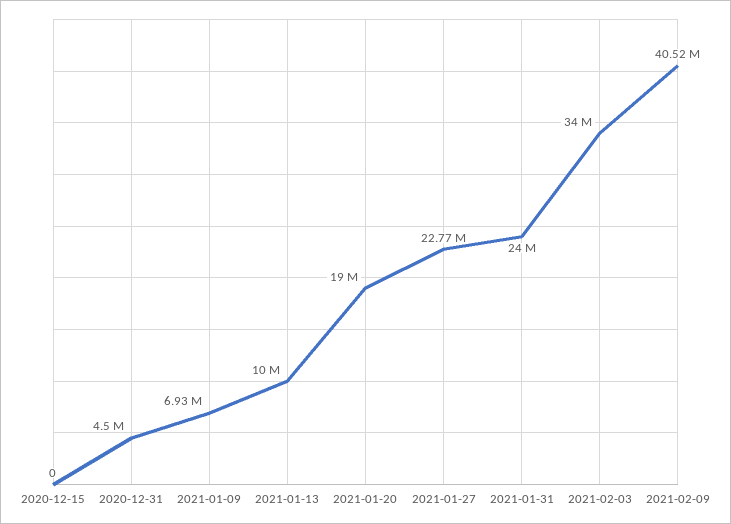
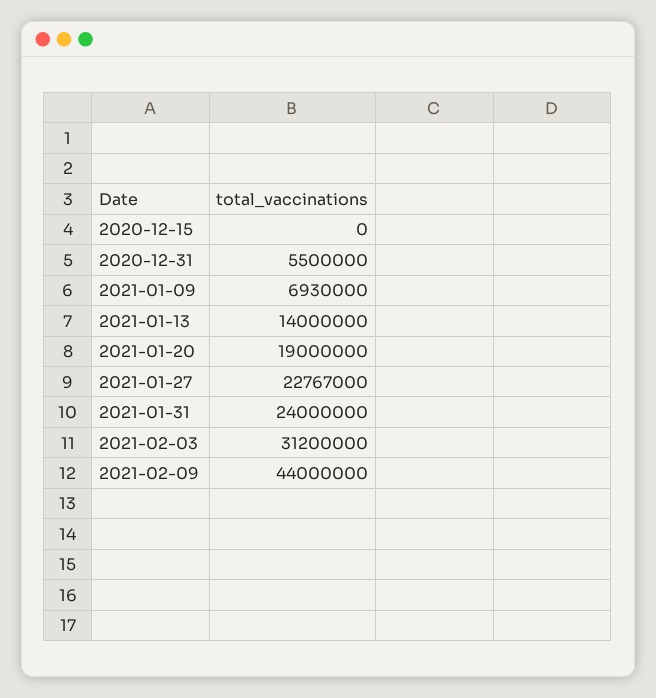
  {
    "2020-12-15": 0,
-   "2020-12-31": 4500000,
+   "2020-12-31": 5500000,
    "2021-01-09": 6930000,
-   "2021-01-13": 10000000,
+   "2021-01-13": 14000000,
    "2021-01-20": 19000000,
    "2021-01-27": 22767000,
    "2021-01-31": 24000000,
-   "2021-02-03": 34000000,
+   "2021-02-03": 31200000,
-   "2021-02-09": 40520000
+   "2021-02-09": 44000000
  }

